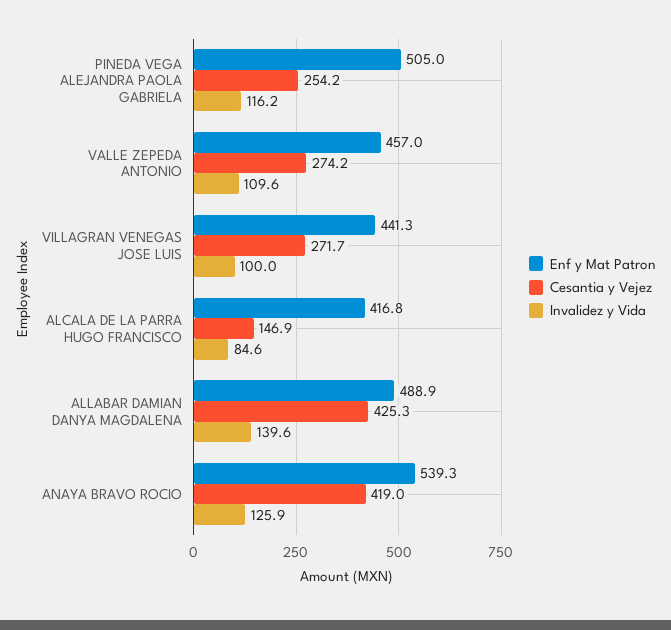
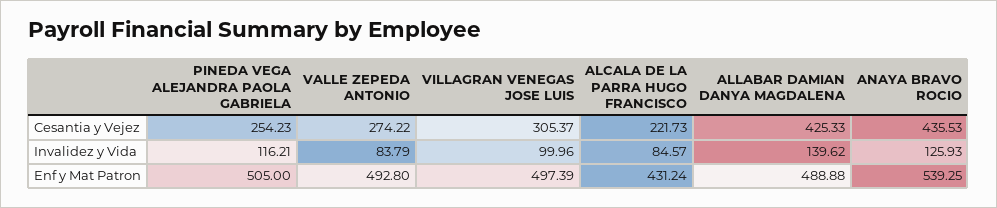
  {
    "Enf y Mat Patron": {
      "PINEDA VEGA ALEJANDRA PAOLA GABRIELA": 505,
-     "VALLE ZEPEDA ANTONIO": 457,
+     "VALLE ZEPEDA ANTONIO": 492.8,
-     "VILLAGRAN VENEGAS JOSE LUIS": 441.3,
+     "VILLAGRAN VENEGAS JOSE LUIS": 497.39,
-     "ALCALA DE LA PARRA HUGO FRANCISCO": 416.8,
+     "ALCALA DE LA PARRA HUGO FRANCISCO": 431.24,
      "ALLABAR DAMIAN DANYA MAGDALENA": 488.88,
      "ANAYA BRAVO ROCIO": 539.25
    },
    "Cesantia y Vejez": {
      "PINEDA VEGA ALEJANDRA PAOLA GABRIELA": 254.23,
      "VALLE ZEPEDA ANTONIO": 274.22,
-     "VILLAGRAN VENEGAS JOSE LUIS": 271.7,
+     "VILLAGRAN VENEGAS JOSE LUIS": 305.37,
-     "ALCALA DE LA PARRA HUGO FRANCISCO": 146.9,
+     "ALCALA DE LA PARRA HUGO FRANCISCO": 221.73,
      "ALLABAR DAMIAN DANYA MAGDALENA": 425.33,
-     "ANAYA BRAVO ROCIO": 419
+     "ANAYA BRAVO ROCIO": 435.53
    },
    "Invalidez y Vida": {
      "PINEDA VEGA ALEJANDRA PAOLA GABRIELA": 116.21,
-     "VALLE ZEPEDA ANTONIO": 109.6,
+     "VALLE ZEPEDA ANTONIO": 83.79,
      "VILLAGRAN VENEGAS JOSE LUIS": 99.96,
      "ALCALA DE LA PARRA HUGO FRANCISCO": 84.57,
      "ALLABAR DAMIAN DANYA MAGDALENA": 139.62,
      "ANAYA BRAVO ROCIO": 125.93
    }
  }

